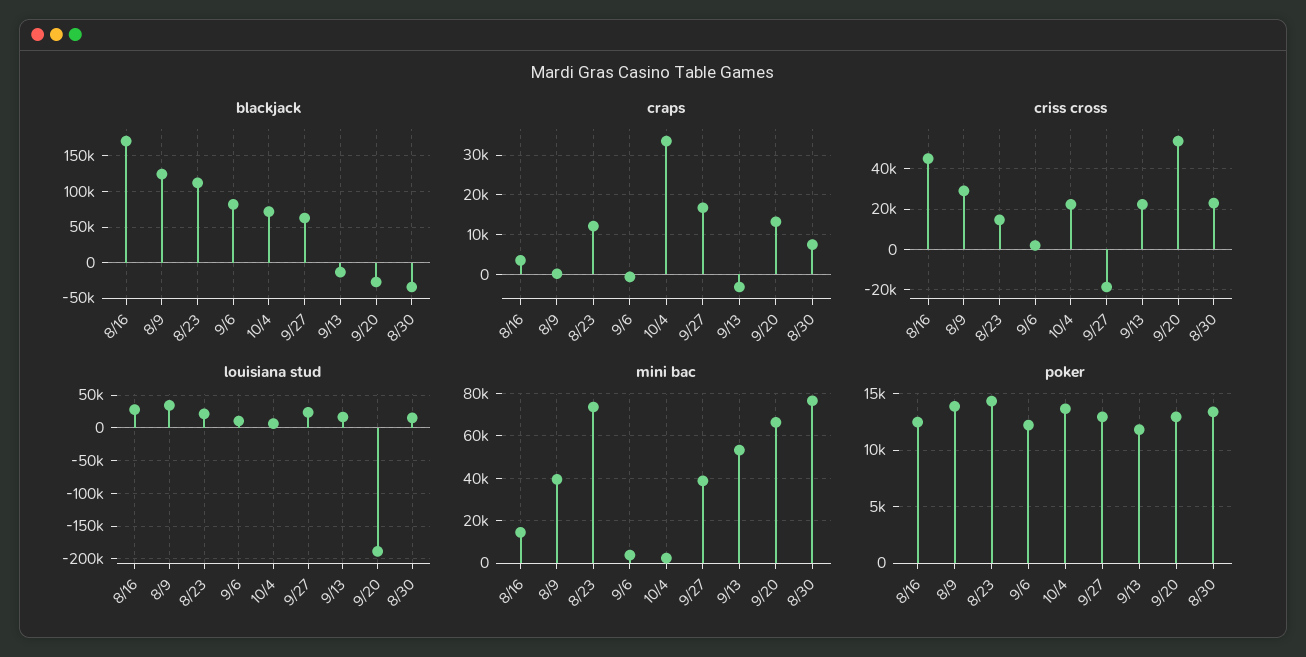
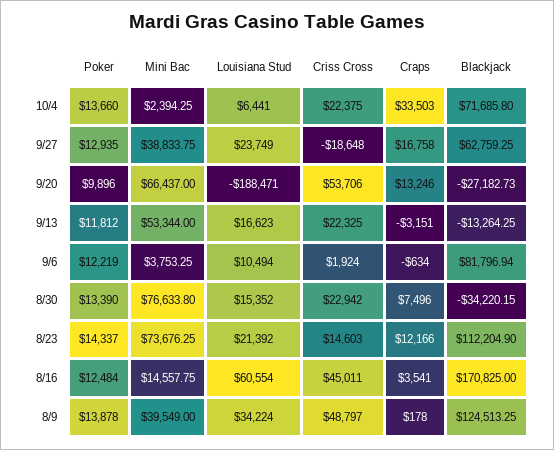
  {
    "blackjack": {
      "8/16": 170825,
      "8/9": 124513.25,
      "8/23": 112204.9,
      "9/6": 81796.94,
      "10/4": 71685.8,
      "9/27": 62759.25,
      "9/13": -13264.25,
      "9/20": -27182.73,
      "8/30": -34220.15
    },
    "craps": {
      "8/16": 3541,
      "8/9": 178,
      "8/23": 12166,
      "9/6": -634,
      "10/4": 33503,
      "9/27": 16758,
      "9/13": -3151,
      "9/20": 13246,
      "8/30": 7496
    },
    "criss cross": {
      "8/16": 45011,
-     "8/9": 30000,
+     "8/9": 48797,
      "8/23": 14603,
      "9/6": 1924,
      "10/4": 22375,
      "9/27": -18648,
      "9/13": 22325,
      "9/20": 53706,
      "8/30": 22942
    },
    "louisiana stud": {
-     "8/16": 30000,
+     "8/16": 60554,
      "8/9": 34224,
      "8/23": 21392,
      "9/6": 10494,
      "10/4": 6441,
      "9/27": 23749,
      "9/13": 16623,
      "9/20": -188471,
      "8/30": 15352
    },
    "mini bac": {
      "8/16": 14557.75,
      "8/9": 39549,
      "8/23": 73676.25,
      "9/6": 3753.25,
      "10/4": 2394.25,
      "9/27": 38833.75,
      "9/13": 53344,
      "9/20": 66437,
      "8/30": 76633.8
    },
    "poker": {
      "8/16": 12484,
      "8/9": 13878,
      "8/23": 14337,
      "9/6": 12219,
      "10/4": 13660,
      "9/27": 12935,
      "9/13": 11812,
-     "9/20": 13000,
+     "9/20": 9896,
      "8/30": 13390
    }
  }

